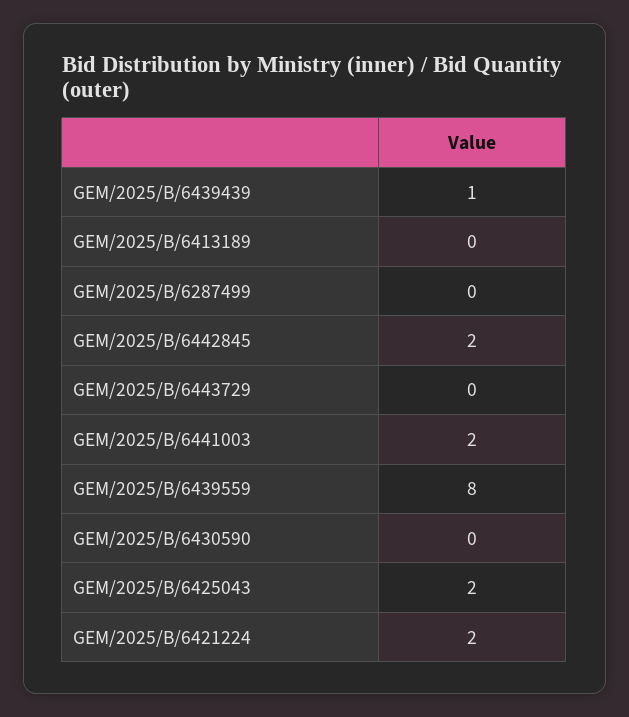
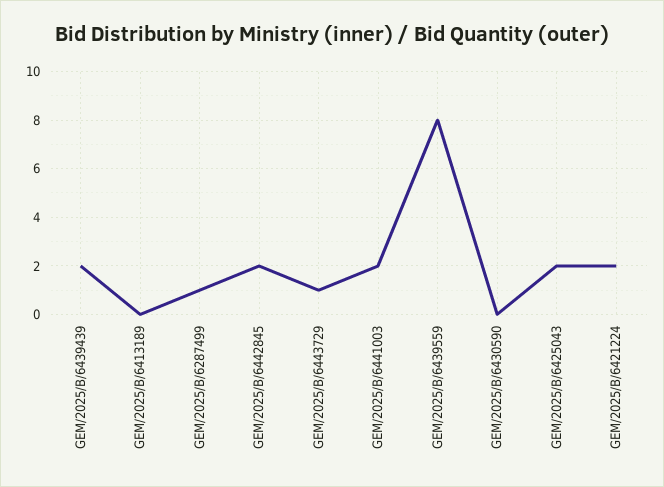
  {
-   "GEM/2025/B/6439439": 1,
+   "GEM/2025/B/6439439": 2,
    "GEM/2025/B/6413189": 0,
-   "GEM/2025/B/6287499": 0,
+   "GEM/2025/B/6287499": 1,
    "GEM/2025/B/6442845": 2,
-   "GEM/2025/B/6443729": 0,
+   "GEM/2025/B/6443729": 1,
    "GEM/2025/B/6441003": 2,
    "GEM/2025/B/6439559": 8,
    "GEM/2025/B/6430590": 0,
    "GEM/2025/B/6425043": 2,
    "GEM/2025/B/6421224": 2
  }

